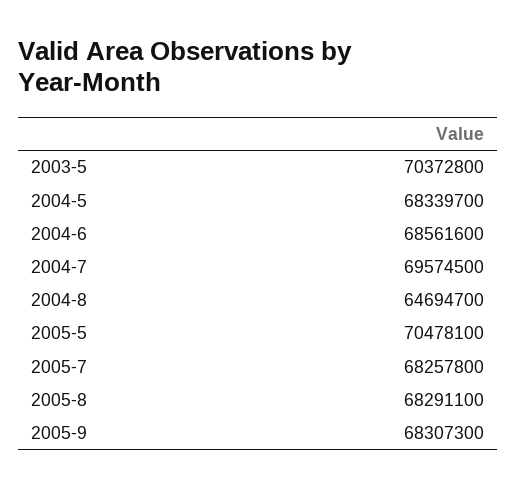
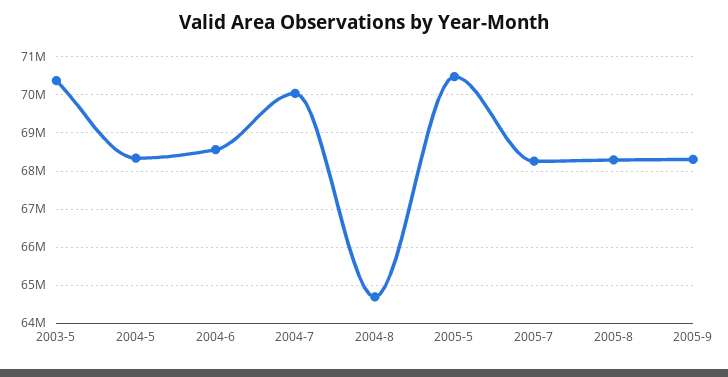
  {
    "2003-5": 70372800,
    "2004-5": 68339700,
    "2004-6": 68561600,
-   "2004-7": 69574500,
+   "2004-7": 70000000,
    "2004-8": 64694700,
    "2005-5": 70478100,
    "2005-7": 68257800,
    "2005-8": 68291100,
    "2005-9": 68307300
  }

